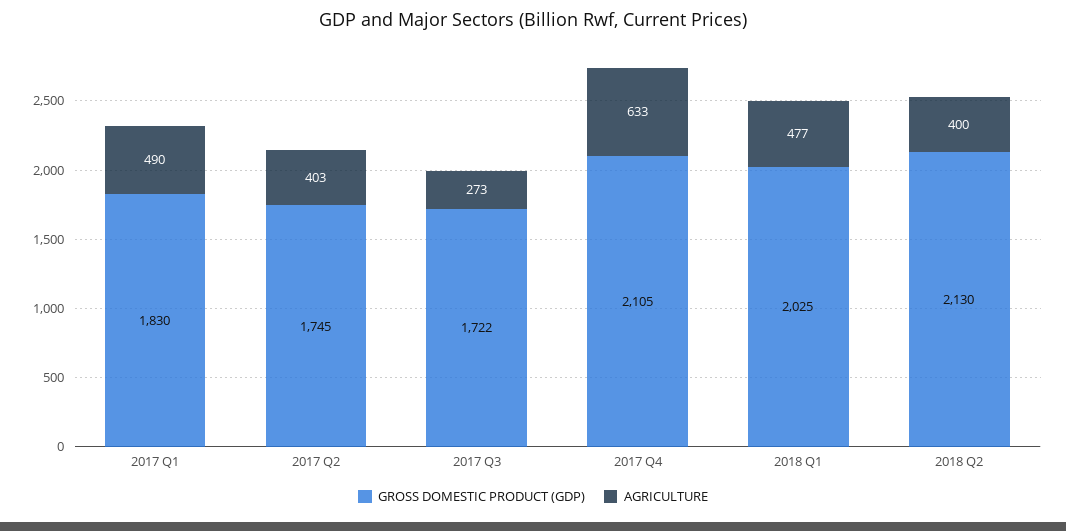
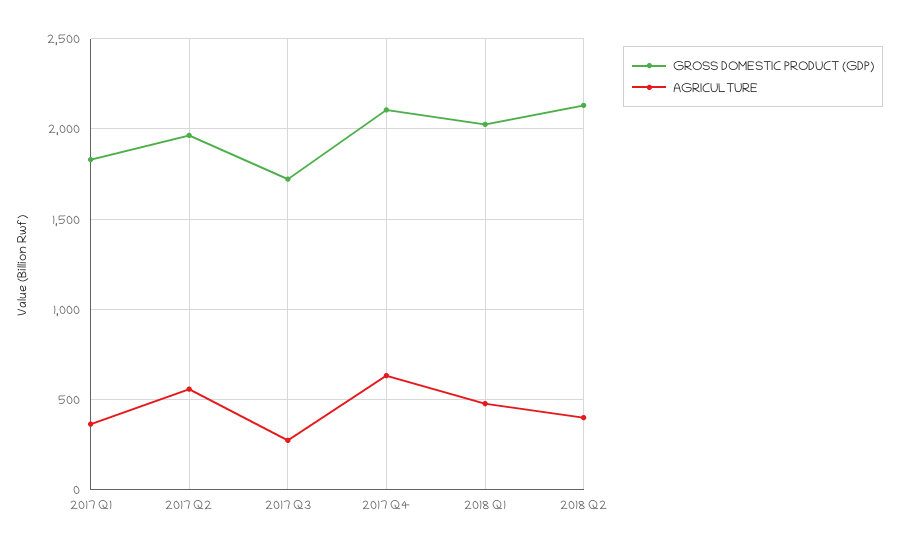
  {
    "GROSS DOMESTIC PRODUCT (GDP)": {
      "2017 Q1": 1830,
-     "2017 Q2": 1745,
+     "2017 Q2": 1950,
      "2017 Q3": 1722,
      "2017 Q4": 2105,
      "2018 Q1": 2025,
      "2018 Q2": 2130
    },
    "AGRICULTURE": {
-     "2017 Q1": 490,
+     "2017 Q1": 350,
-     "2017 Q2": 403,
+     "2017 Q2": 550,
      "2017 Q3": 273,
      "2017 Q4": 633,
      "2018 Q1": 477,
      "2018 Q2": 400
    }
  }

